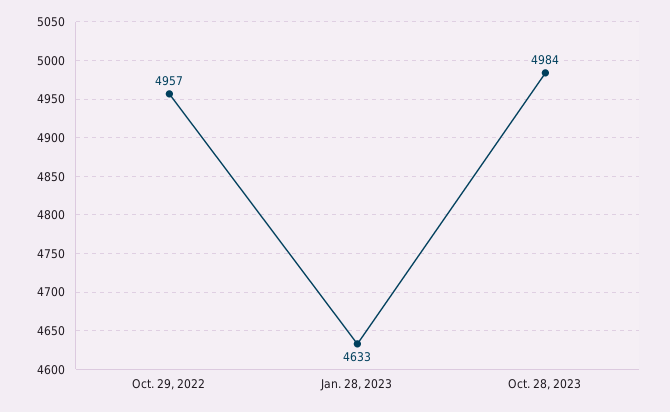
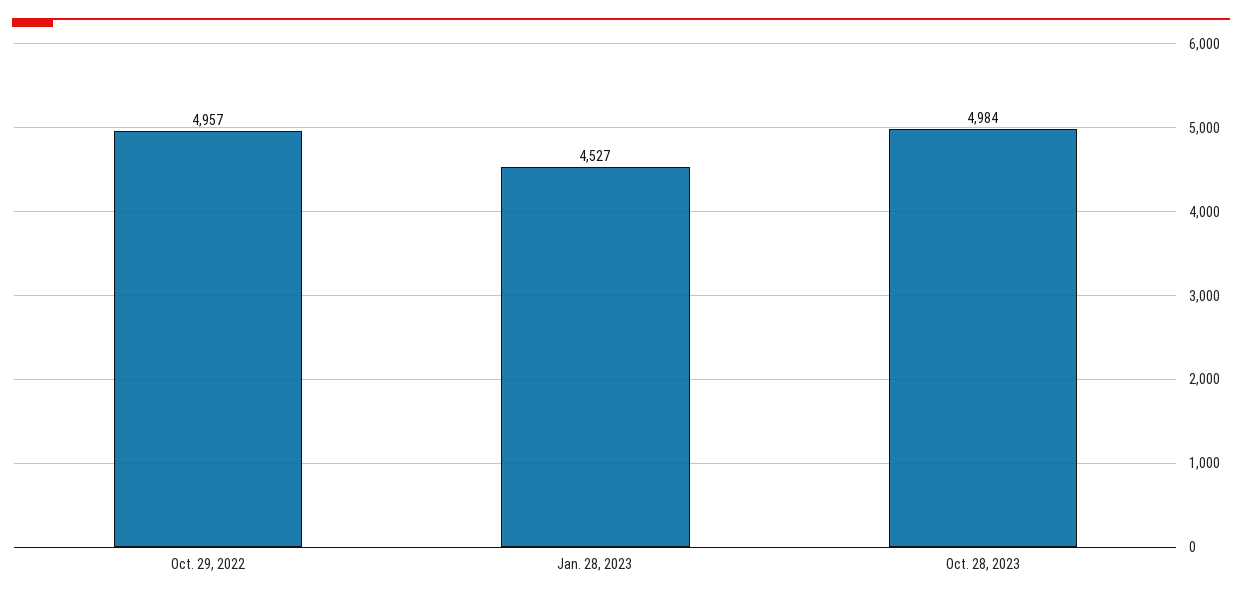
  {
    "Oct. 29, 2022": 4957,
-   "Jan. 28, 2023": 4633,
+   "Jan. 28, 2023": 4527,
    "Oct. 28, 2023": 4984
  }

